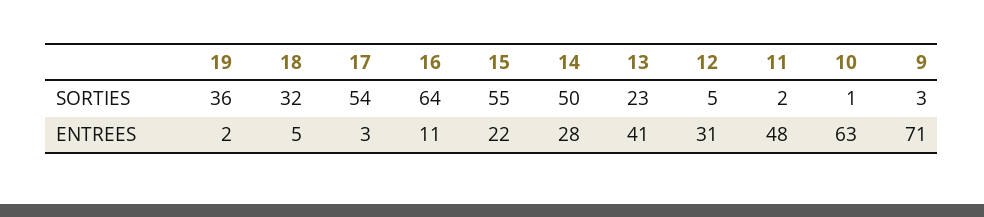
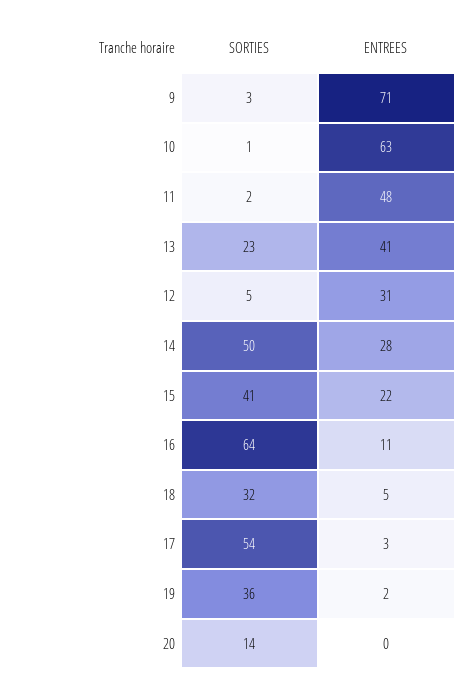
  {
    "19": {
      "SORTIES": 36,
      "ENTREES": 2
    },
    "18": {
      "SORTIES": 32,
      "ENTREES": 5
    },
    "17": {
      "SORTIES": 54,
      "ENTREES": 3
    },
    "16": {
      "SORTIES": 64,
      "ENTREES": 11
    },
    "15": {
-     "SORTIES": 55,
+     "SORTIES": 41,
      "ENTREES": 22
    },
    "14": {
      "SORTIES": 50,
      "ENTREES": 28
    },
    "13": {
      "SORTIES": 23,
      "ENTREES": 41
    },
    "12": {
      "SORTIES": 5,
      "ENTREES": 31
    },
    "11": {
      "SORTIES": 2,
      "ENTREES": 48
    },
    "10": {
      "SORTIES": 1,
      "ENTREES": 63
    },
    "9": {
      "SORTIES": 3,
      "ENTREES": 71
-   }
+   },
+   "20": {
+     "SORTIES": 14,
+     "ENTREES": 0
+   }
  }

